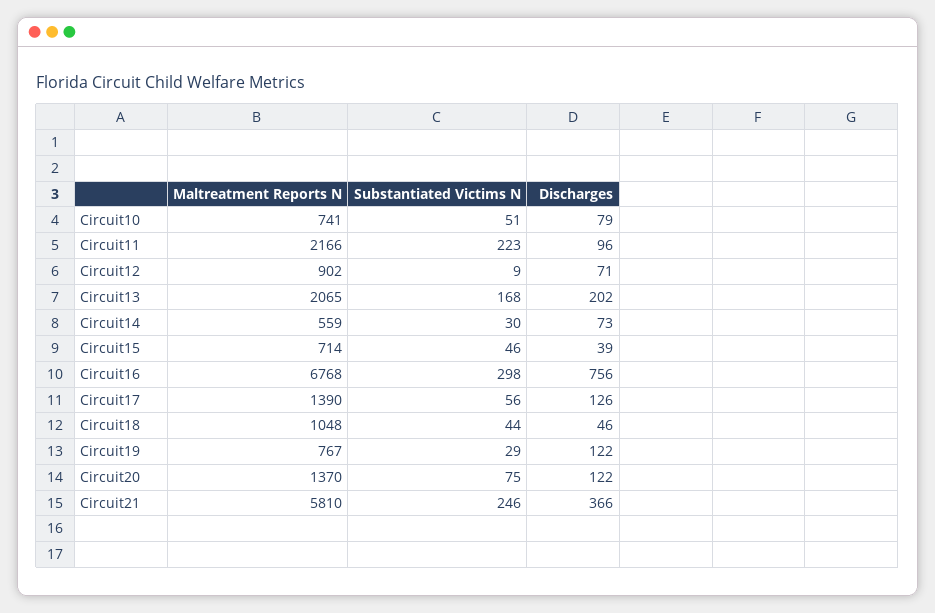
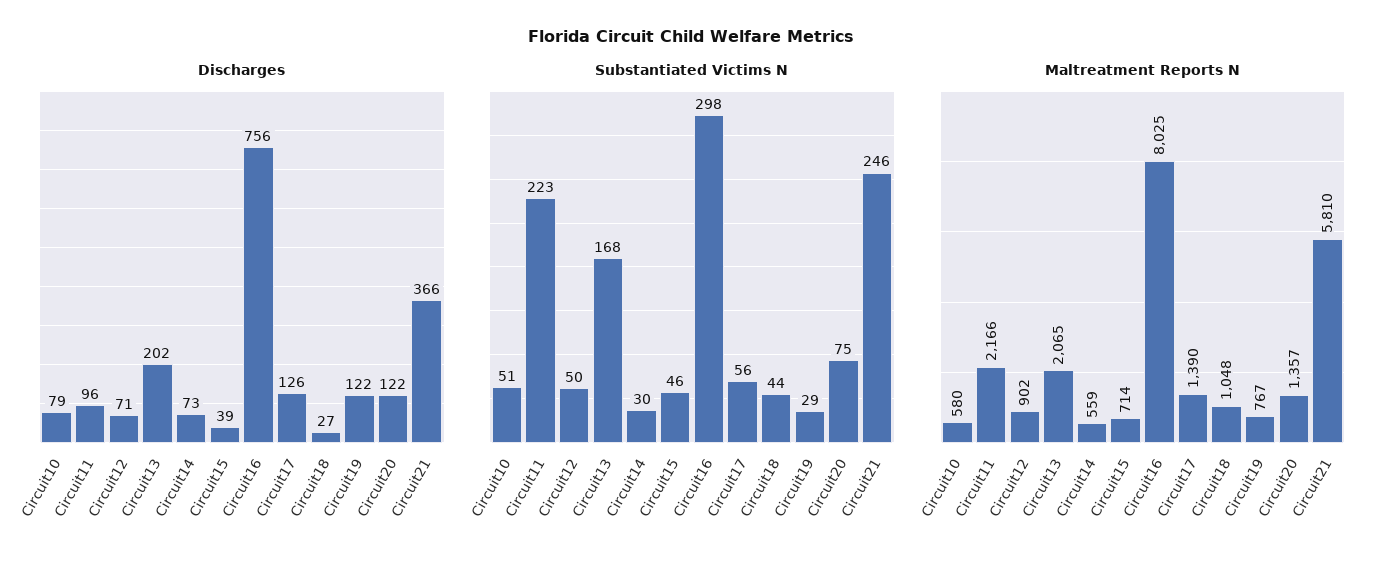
  {
    "Maltreatment Reports N": {
-     "Circuit10": 741,
+     "Circuit10": 580,
      "Circuit11": 2166,
      "Circuit12": 902,
      "Circuit13": 2065,
      "Circuit14": 559,
      "Circuit15": 714,
-     "Circuit16": 6768,
+     "Circuit16": 8025,
      "Circuit17": 1390,
      "Circuit18": 1048,
      "Circuit19": 767,
-     "Circuit20": 1370,
+     "Circuit20": 1357,
      "Circuit21": 5810
    },
    "Substantiated Victims N": {
      "Circuit10": 51,
      "Circuit11": 223,
-     "Circuit12": 9,
+     "Circuit12": 50,
      "Circuit13": 168,
      "Circuit14": 30,
      "Circuit15": 46,
      "Circuit16": 298,
      "Circuit17": 56,
      "Circuit18": 44,
      "Circuit19": 29,
      "Circuit20": 75,
      "Circuit21": 246
    },
    "Discharges": {
      "Circuit10": 79,
      "Circuit11": 96,
      "Circuit12": 71,
      "Circuit13": 202,
      "Circuit14": 73,
      "Circuit15": 39,
      "Circuit16": 756,
      "Circuit17": 126,
-     "Circuit18": 46,
+     "Circuit18": 27,
      "Circuit19": 122,
      "Circuit20": 122,
      "Circuit21": 366
    }
  }

